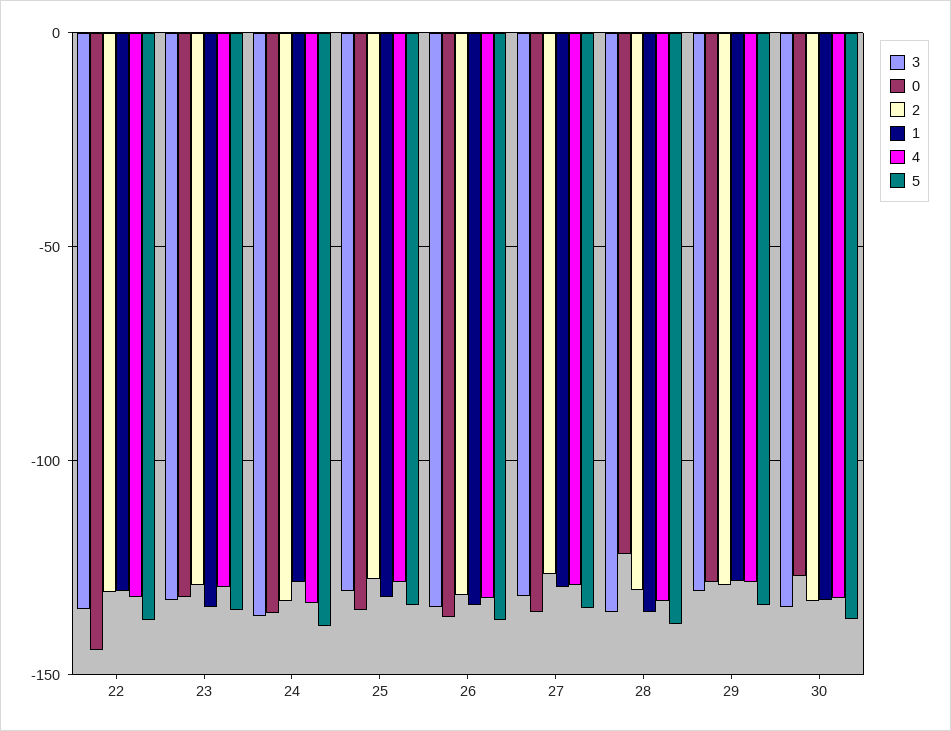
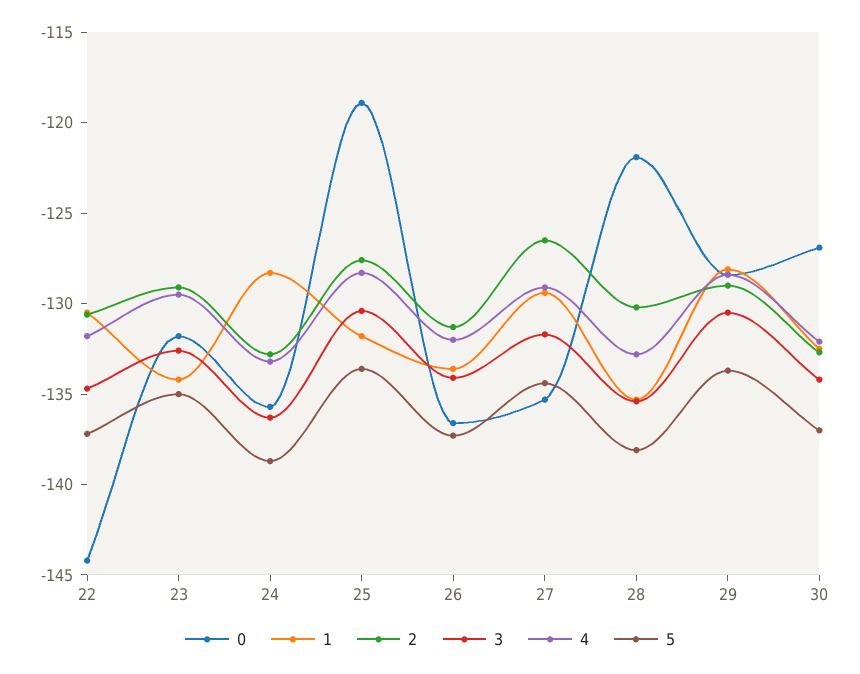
  {
    "3": {
      "22": -135,
      "23": -133,
      "24": -136,
      "25": -130,
      "26": -134,
      "27": -132,
      "28": -135,
      "29": -131,
      "30": -134
    },
    "0": {
      "22": -144,
      "23": -132,
      "24": -136,
-     "25": -135,
+     "25": -119,
      "26": -137,
      "27": -135,
      "28": -122,
      "29": -128,
      "30": -127
    },
    "2": {
      "22": -131,
      "23": -129,
      "24": -133,
      "25": -128,
      "26": -131,
      "27": -127,
      "28": -130,
      "29": -129,
      "30": -133
    },
    "1": {
      "22": -131,
      "23": -134,
      "24": -128,
      "25": -132,
      "26": -134,
      "27": -129,
      "28": -135,
      "29": -128,
      "30": -133
    },
    "4": {
      "22": -132,
      "23": -130,
      "24": -133,
      "25": -128,
      "26": -132,
      "27": -129,
      "28": -133,
      "29": -128,
      "30": -132
    },
    "5": {
      "22": -137,
      "23": -135,
      "24": -139,
      "25": -134,
      "26": -137,
      "27": -134,
      "28": -138,
      "29": -134,
      "30": -137
    }
  }

